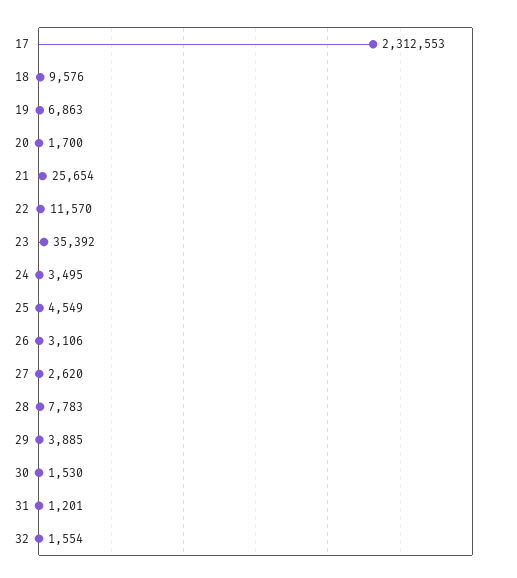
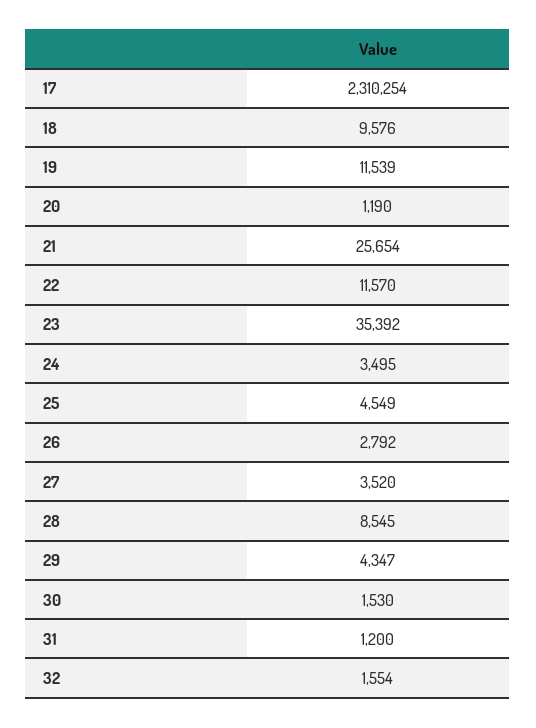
  {
-   "17": 2312553,
+   "17": 2310254,
    "18": 9576,
-   "19": 6863,
+   "19": 11539,
-   "20": 1700,
+   "20": 1190,
    "21": 25654,
    "22": 11570,
    "23": 35392,
    "24": 3495,
    "25": 4549,
-   "26": 3106,
+   "26": 2792,
-   "27": 2620,
+   "27": 3520,
-   "28": 7783,
+   "28": 8545,
-   "29": 3885,
+   "29": 4347,
    "30": 1530,
-   "31": 1201,
+   "31": 1200,
    "32": 1554
  }

